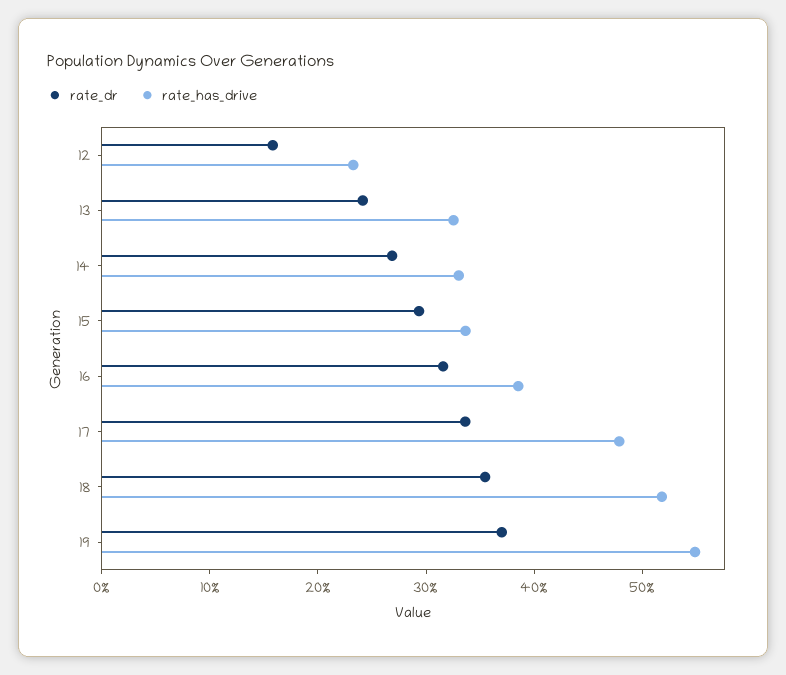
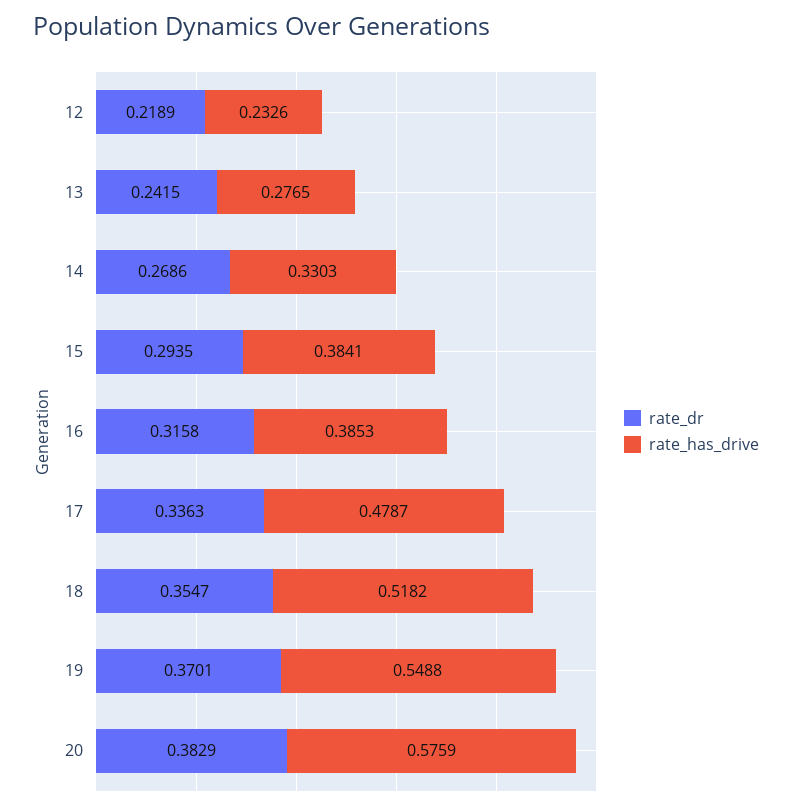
  {
    "rate_dr": {
-     "12": 0.16,
+     "12": 0.2189,
      "13": 0.2415,
      "14": 0.2686,
      "15": 0.2935,
      "16": 0.3158,
      "17": 0.3363,
      "18": 0.3547,
-     "19": 0.3701
+     "19": 0.3701,
+     "20": 0.3829
    },
    "rate_has_drive": {
      "12": 0.2326,
-     "13": 0.32,
+     "13": 0.2765,
      "14": 0.3303,
-     "15": 0.34,
+     "15": 0.3841,
      "16": 0.3853,
      "17": 0.4787,
      "18": 0.5182,
-     "19": 0.5488
+     "19": 0.5488,
+     "20": 0.5759
    }
  }

